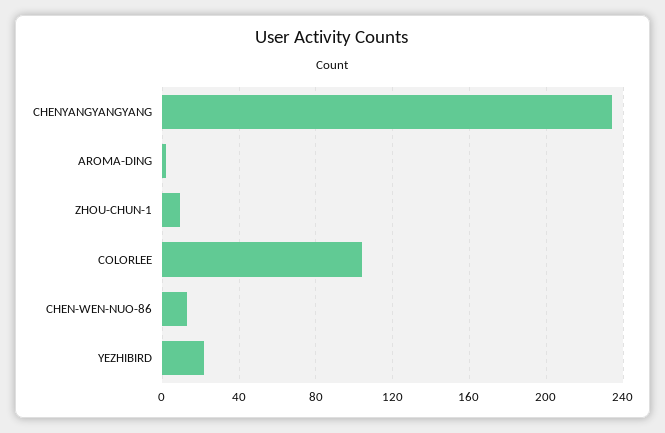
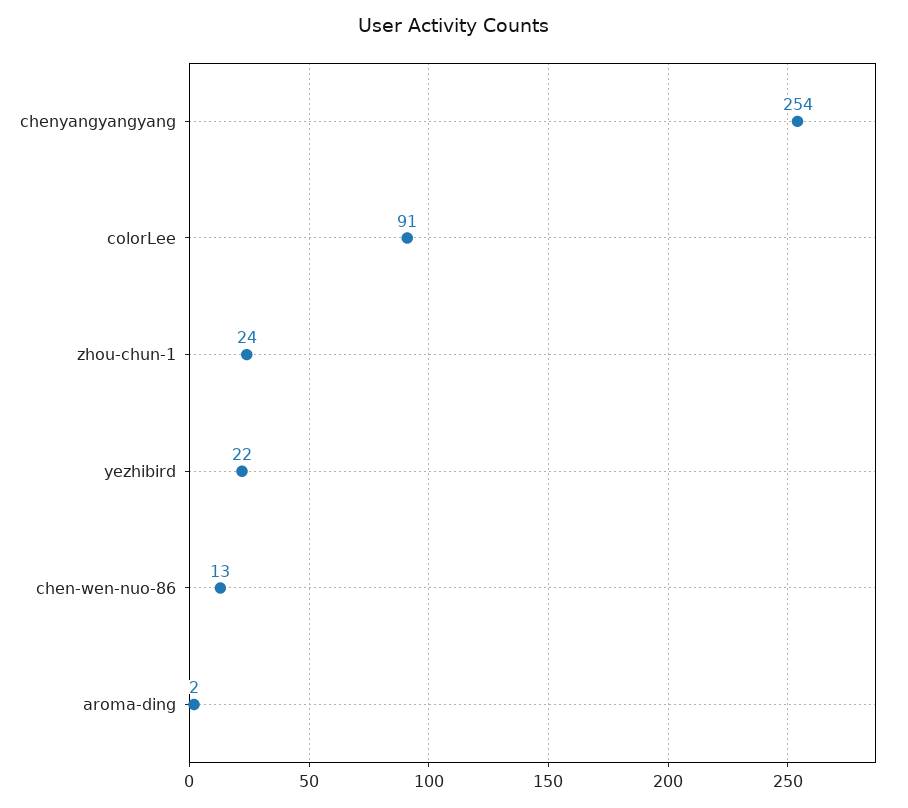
  {
-   "CHENYANGYANGYANG": 235,
+   "CHENYANGYANGYANG": 254,
    "AROMA-DING": 2,
-   "ZHOU-CHUN-1": 10,
+   "ZHOU-CHUN-1": 24,
-   "COLORLEE": 105,
+   "COLORLEE": 91,
    "CHEN-WEN-NUO-86": 13,
    "YEZHIBIRD": 22
  }

